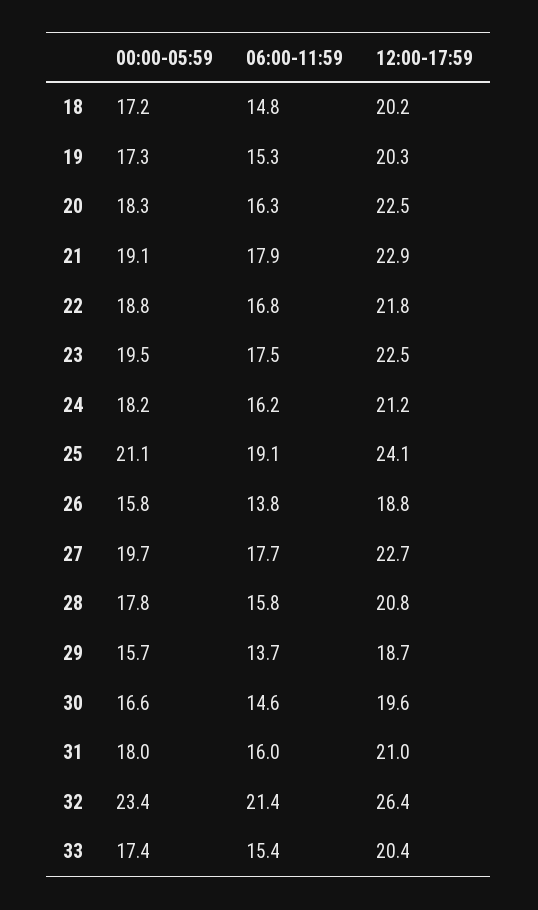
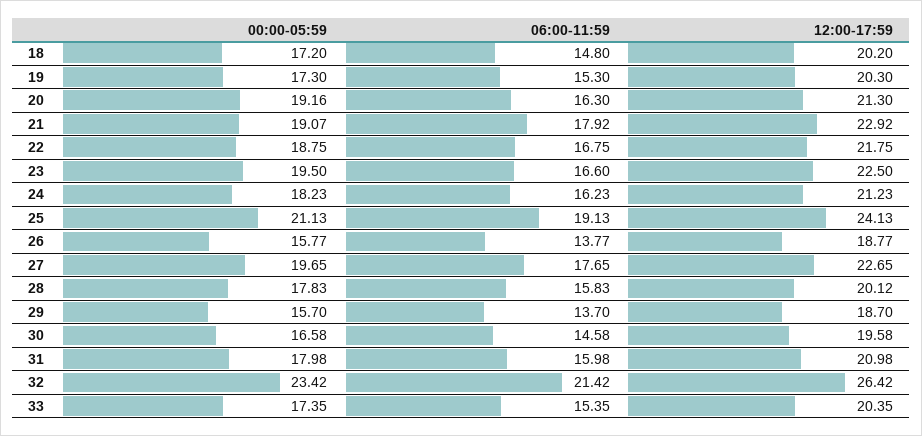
  {
    "00:00-05:59": {
      "18": 17.2,
      "19": 17.3,
-     "20": 18.3,
+     "20": 19.16,
      "21": 19.07,
      "22": 18.75,
      "23": 19.5,
      "24": 18.23,
      "25": 21.13,
      "26": 15.77,
      "27": 19.65,
      "28": 17.83,
      "29": 15.7,
      "30": 16.58,
      "31": 17.98,
      "32": 23.42,
      "33": 17.35
    },
    "06:00-11:59": {
      "18": 14.8,
      "19": 15.3,
      "20": 16.3,
      "21": 17.92,
      "22": 16.75,
-     "23": 17.5,
+     "23": 16.6,
      "24": 16.23,
      "25": 19.13,
      "26": 13.77,
      "27": 17.65,
      "28": 15.83,
      "29": 13.7,
      "30": 14.58,
      "31": 15.98,
      "32": 21.42,
      "33": 15.35
    },
    "12:00-17:59": {
      "18": 20.2,
      "19": 20.3,
-     "20": 22.5,
+     "20": 21.3,
      "21": 22.92,
      "22": 21.75,
      "23": 22.5,
      "24": 21.23,
      "25": 24.13,
      "26": 18.77,
      "27": 22.65,
-     "28": 20.8,
+     "28": 20.12,
      "29": 18.7,
      "30": 19.58,
      "31": 20.98,
      "32": 26.42,
      "33": 20.35
    }
  }

